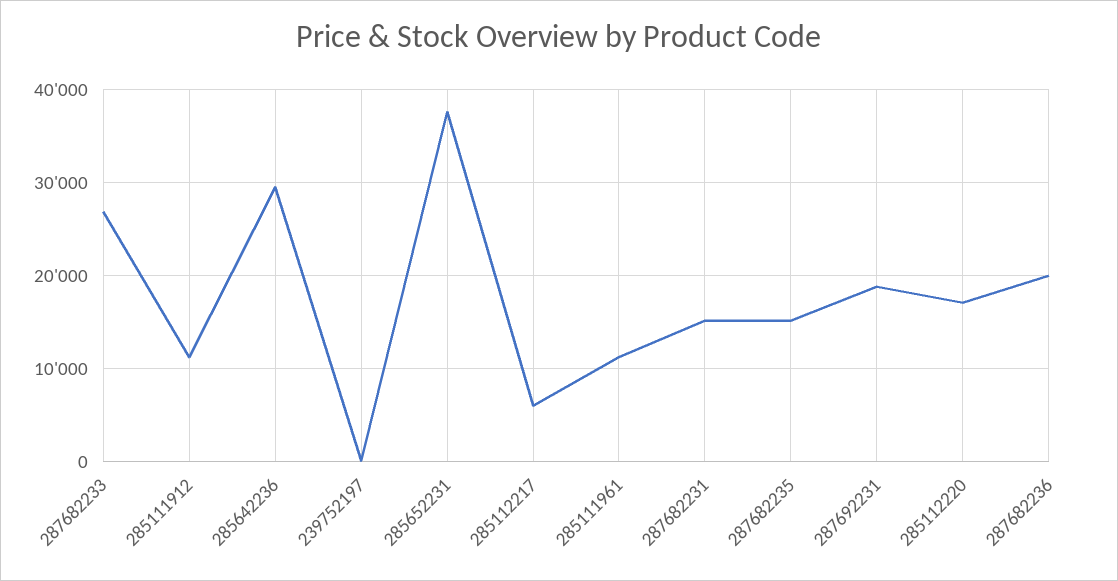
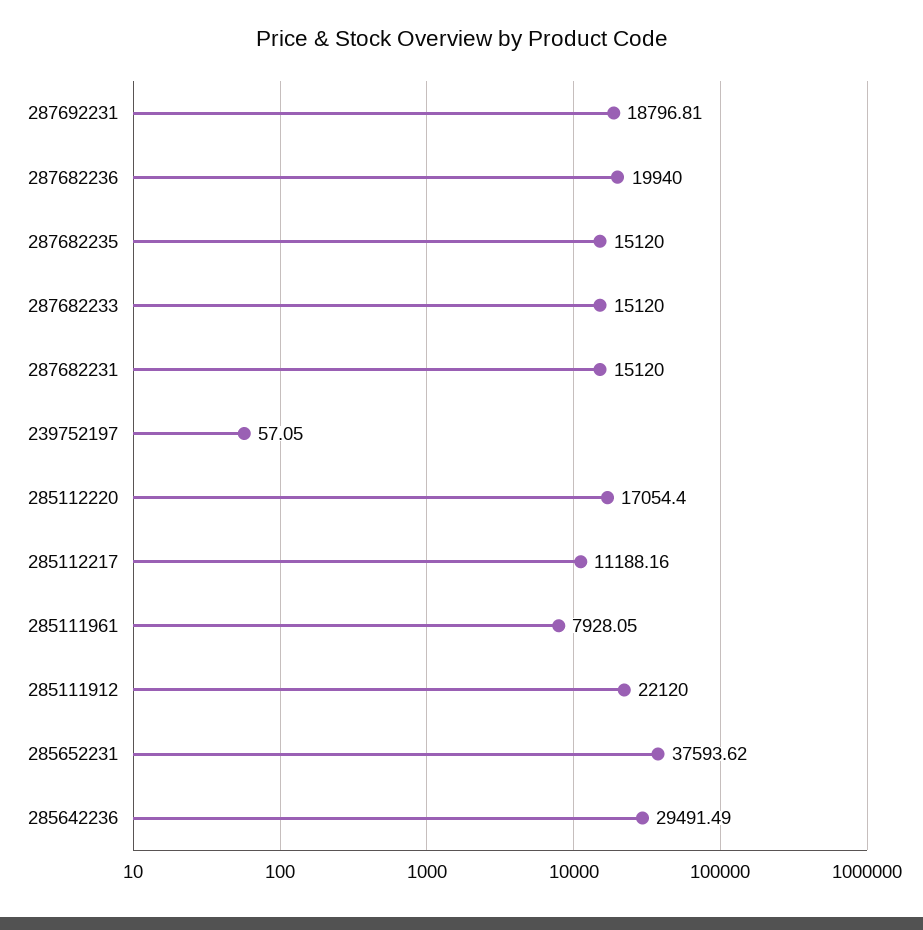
  {
-   "287682233": 27000,
+   "287682233": 15120,
-   "285111912": 11000,
+   "285111912": 22120,
    "285642236": 29491.49,
    "239752197": 57.05,
    "285652231": 37593.62,
-   "285112217": 6000,
+   "285112217": 11188.16,
-   "285111961": 11000,
+   "285111961": 7928.05,
    "287682231": 15120,
    "287682235": 15120,
    "287692231": 18796.81,
    "285112220": 17054.4,
    "287682236": 19940
  }

